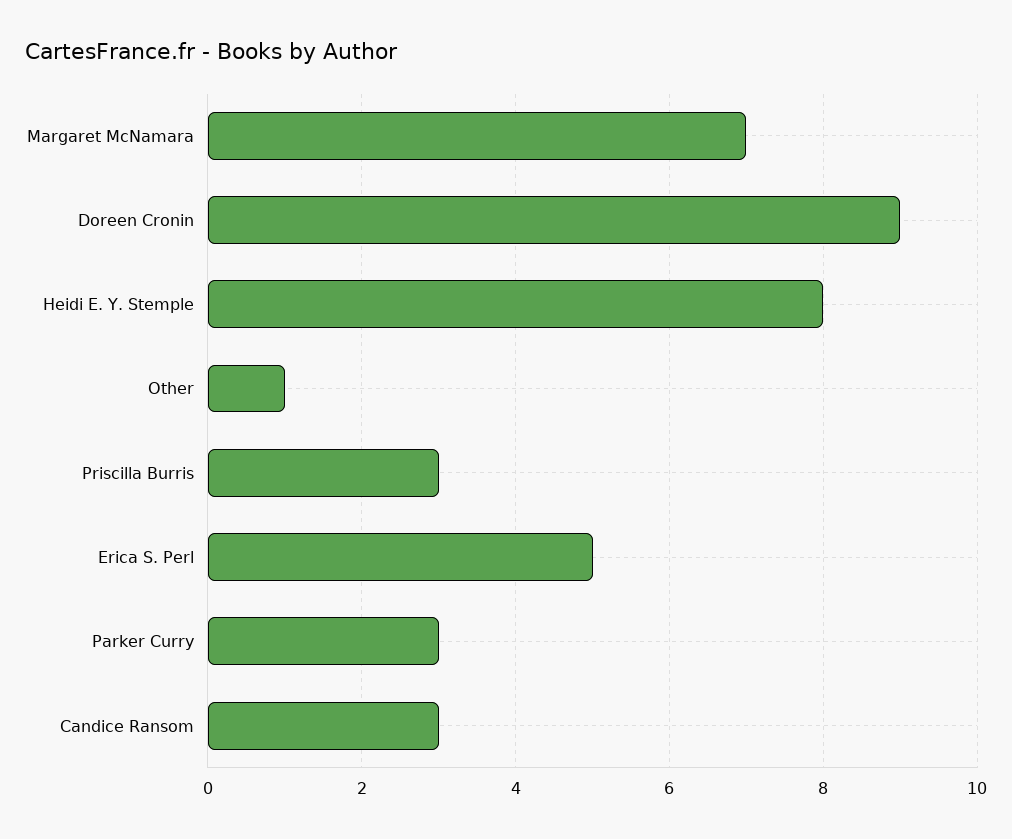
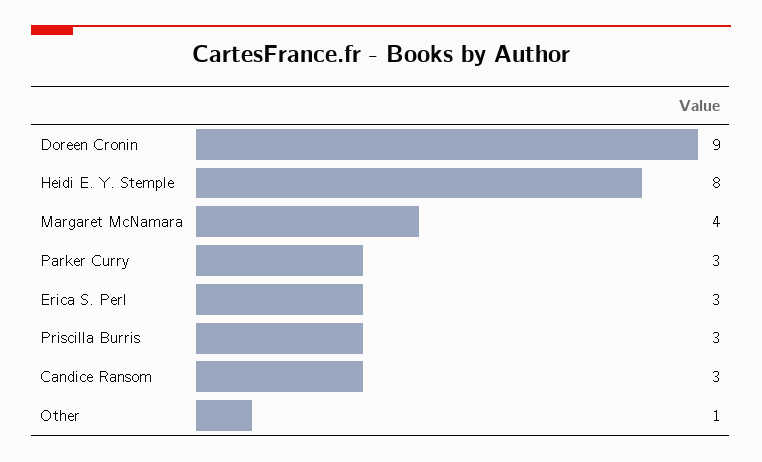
  {
-   "Margaret McNamara": 7,
+   "Margaret McNamara": 4,
    "Doreen Cronin": 9,
    "Heidi E. Y. Stemple": 8,
    "Other": 1,
    "Priscilla Burris": 3,
-   "Erica S. Perl": 5,
+   "Erica S. Perl": 3,
    "Parker Curry": 3,
    "Candice Ransom": 3
  }

